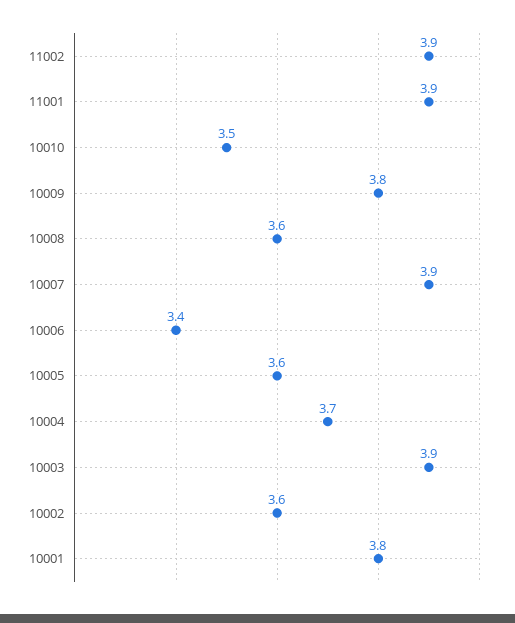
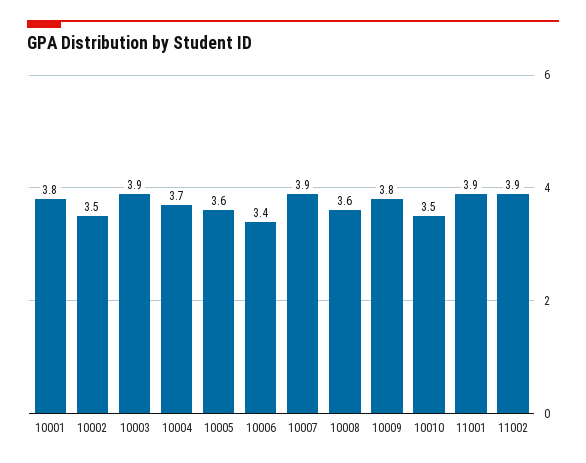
  {
    "11002": 3.9,
    "11001": 3.9,
    "10010": 3.5,
    "10009": 3.8,
    "10008": 3.6,
    "10007": 3.9,
    "10006": 3.4,
    "10005": 3.6,
    "10004": 3.7,
    "10003": 3.9,
-   "10002": 3.6,
+   "10002": 3.5,
    "10001": 3.8
  }

